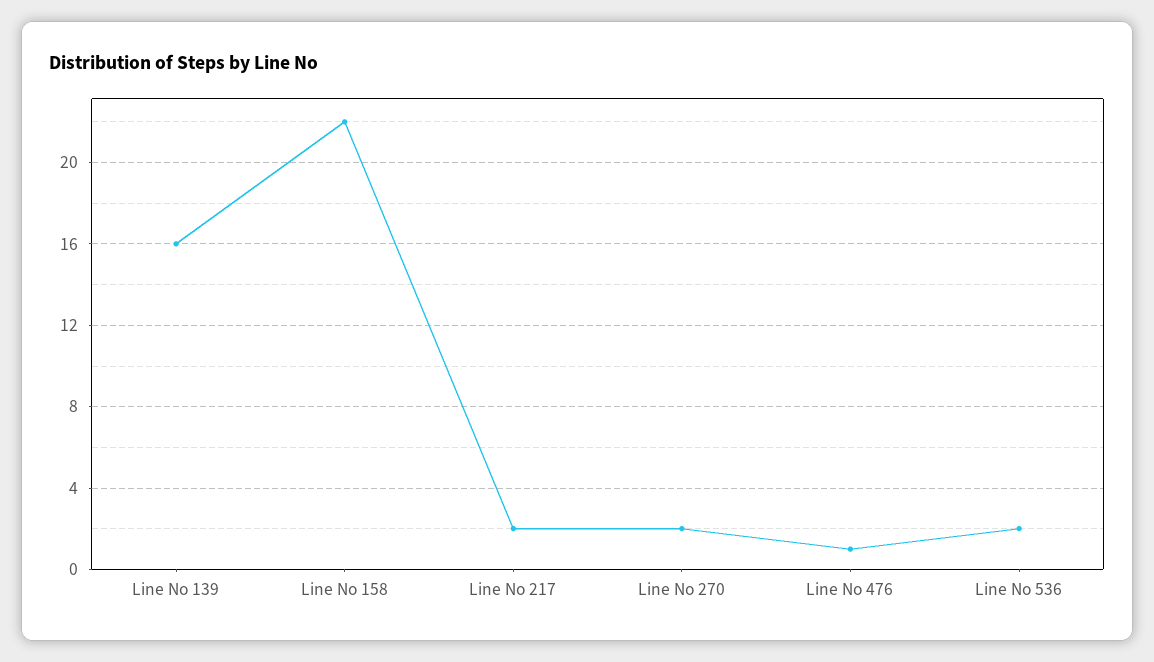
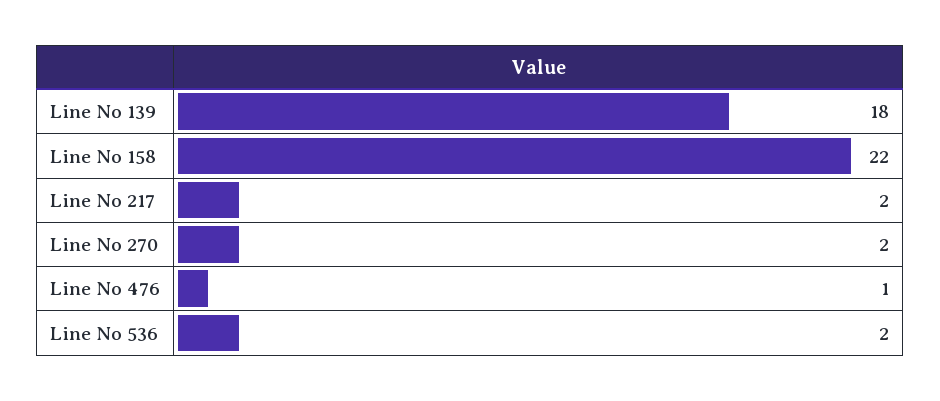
  {
-   "Line No 139": 16,
+   "Line No 139": 18,
    "Line No 158": 22,
    "Line No 217": 2,
    "Line No 270": 2,
    "Line No 476": 1,
    "Line No 536": 2
  }

